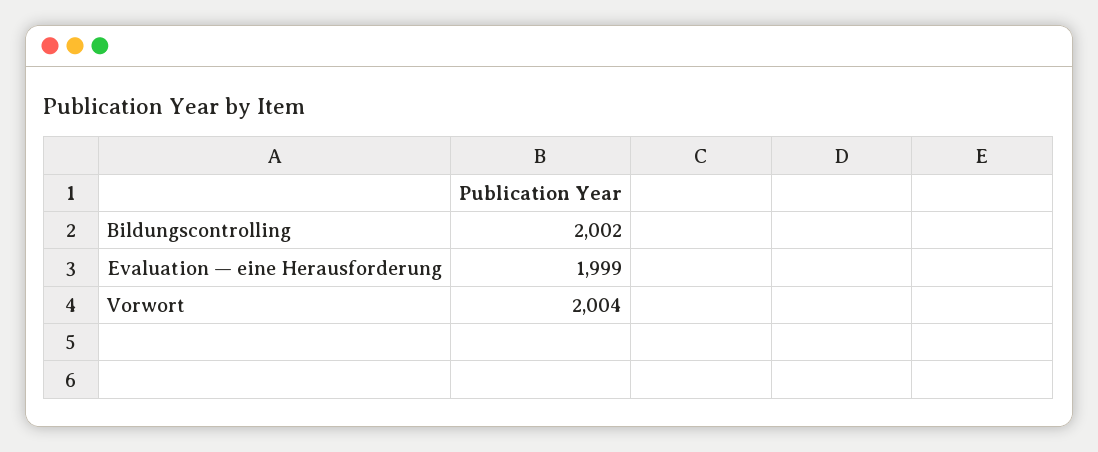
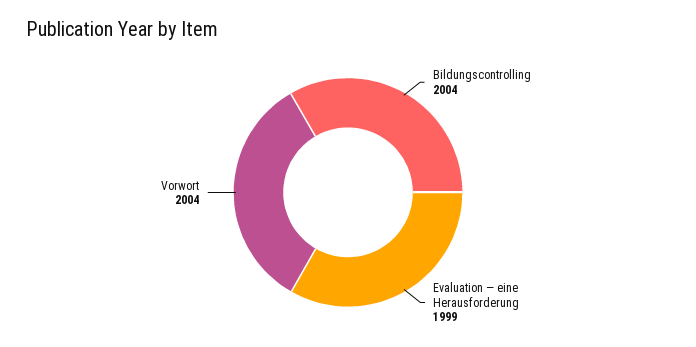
  {
-   "Bildungscontrolling": 2002,
+   "Bildungscontrolling": 2004,
    "Evaluation — eine Herausforderung": 1999,
    "Vorwort": 2004
  }

